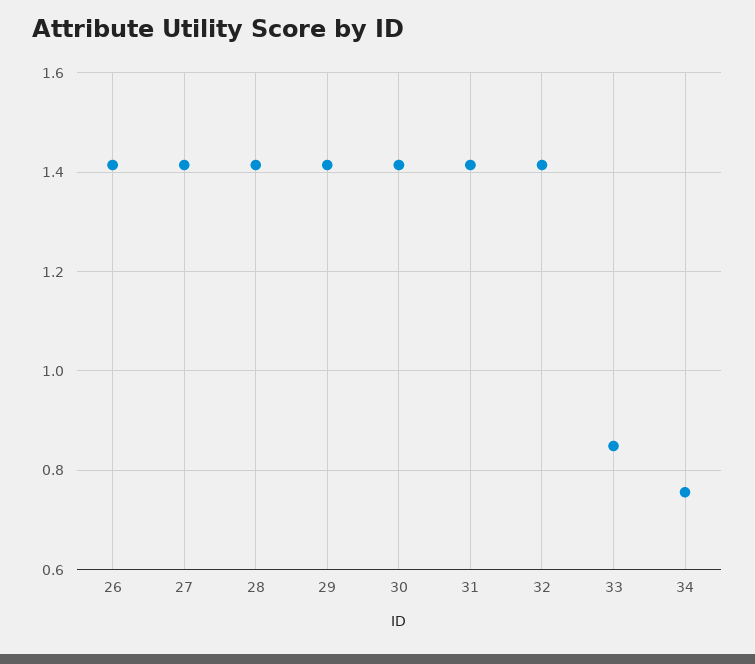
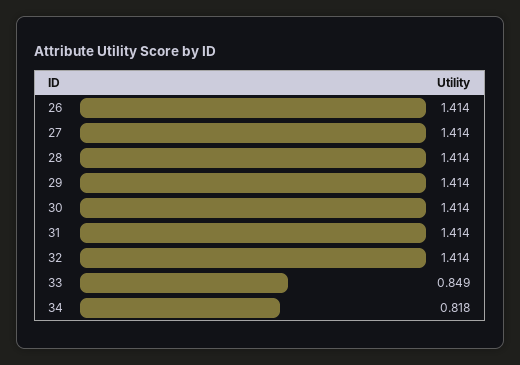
  {
    "26": 1.414,
    "27": 1.414,
    "28": 1.414,
    "29": 1.414,
    "30": 1.414,
    "31": 1.414,
    "32": 1.414,
    "33": 0.849,
-   "34": 0.76
+   "34": 0.818
  }

